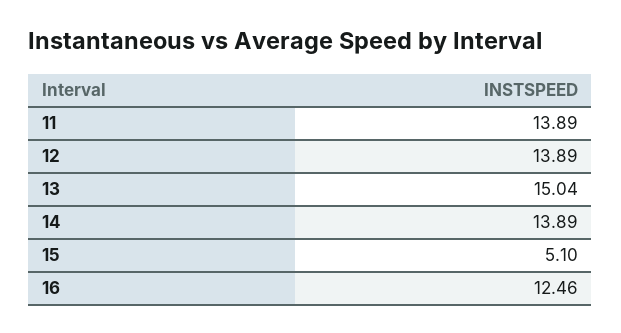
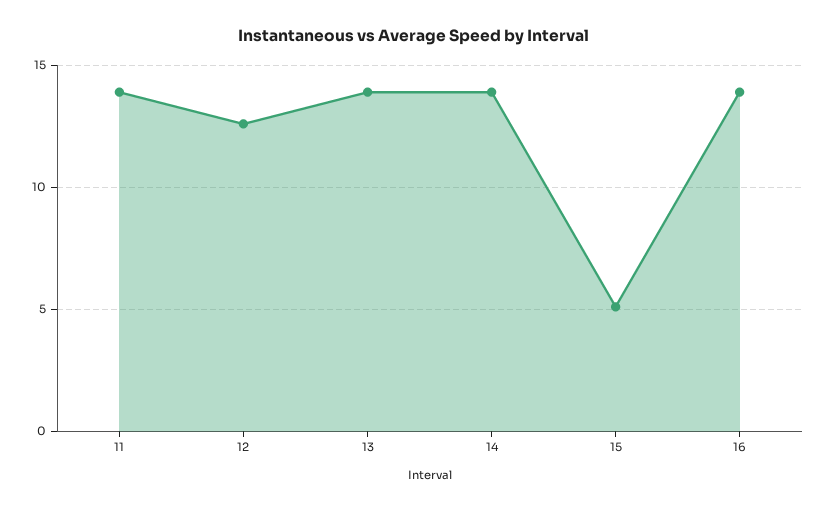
  {
    "11": 13.89,
-   "12": 13.89,
+   "12": 12.5,
-   "13": 15.04,
+   "13": 14,
    "14": 13.89,
    "15": 5.1,
-   "16": 12.46
+   "16": 14
  }

